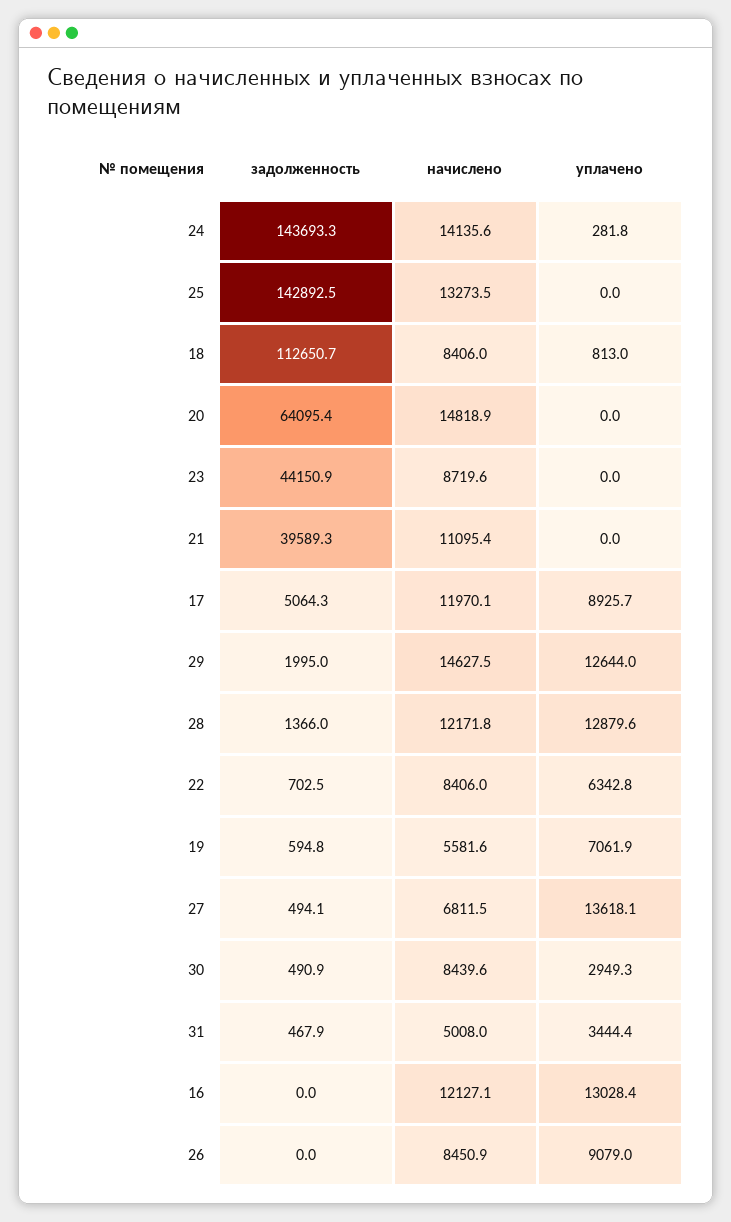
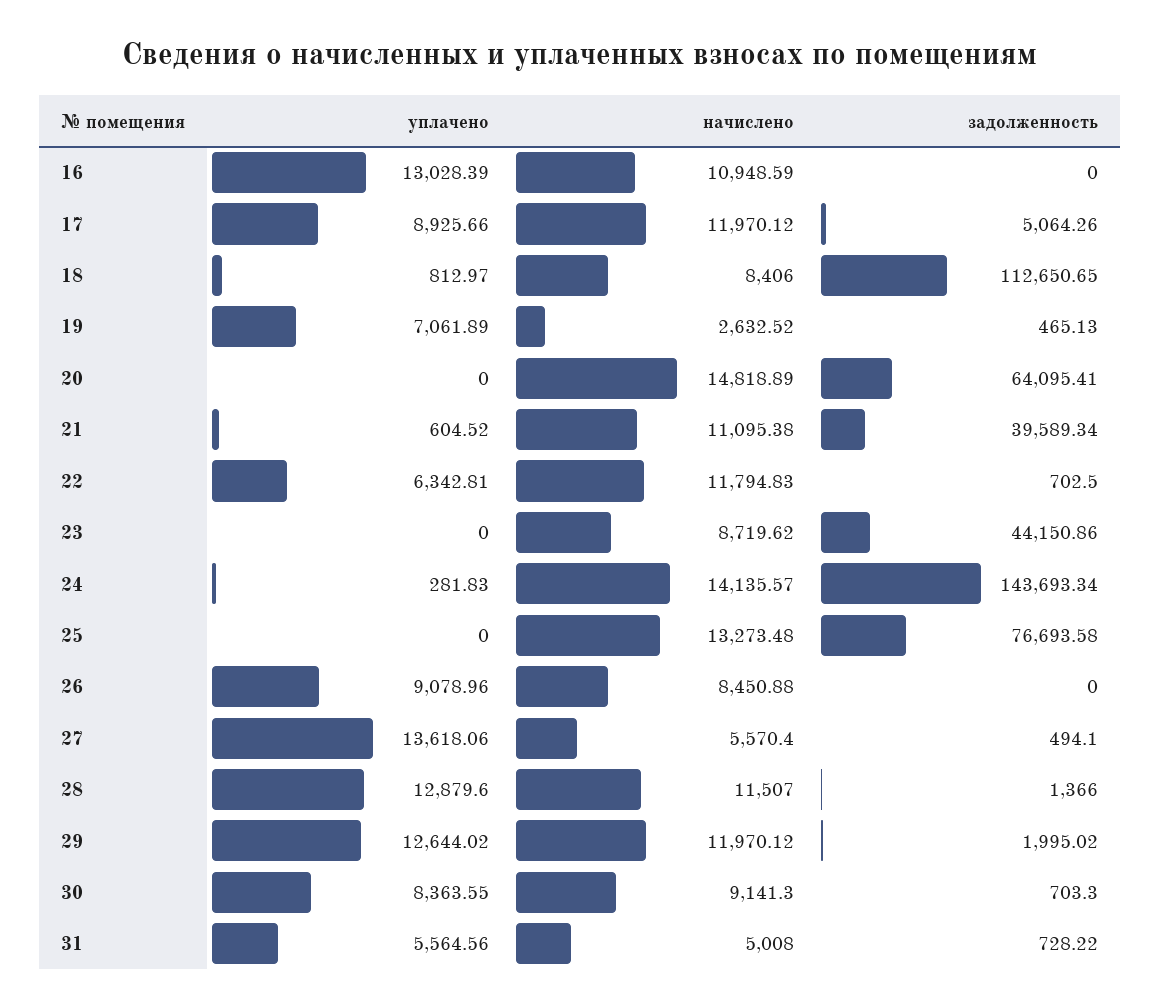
  {
    "задолженность": {
      "24": 143693.34,
-     "25": 142892.5,
+     "25": 76693.58,
      "18": 112650.65,
      "20": 64095.41,
      "23": 44150.86,
      "21": 39589.34,
      "17": 5064.26,
      "29": 1995.02,
      "28": 1366,
      "22": 702.5,
-     "19": 594.8,
+     "19": 465.13,
      "27": 494.1,
-     "30": 490.9,
+     "30": 703.3,
-     "31": 467.9,
+     "31": 728.22,
      "16": 0,
      "26": 0
    },
    "начислено": {
      "24": 14135.57,
      "25": 13273.48,
      "18": 8406,
      "20": 14818.89,
      "23": 8719.62,
      "21": 11095.38,
      "17": 11970.12,
-     "29": 14627.5,
+     "29": 11970.12,
-     "28": 12171.8,
+     "28": 11507,
-     "22": 8406,
+     "22": 11794.83,
-     "19": 5581.6,
+     "19": 2632.52,
-     "27": 6811.5,
+     "27": 5570.4,
-     "30": 8439.6,
+     "30": 9141.3,
      "31": 5008,
-     "16": 12127.1,
+     "16": 10948.59,
      "26": 8450.88
    },
    "уплачено": {
      "24": 281.83,
      "25": 0,
      "18": 812.97,
      "20": 0,
      "23": 0,
-     "21": 0,
+     "21": 604.52,
      "17": 8925.66,
      "29": 12644.02,
      "28": 12879.6,
      "22": 6342.81,
      "19": 7061.89,
      "27": 13618.06,
-     "30": 2949.3,
+     "30": 8363.55,
-     "31": 3444.4,
+     "31": 5564.56,
      "16": 13028.39,
      "26": 9078.96
    }
  }

